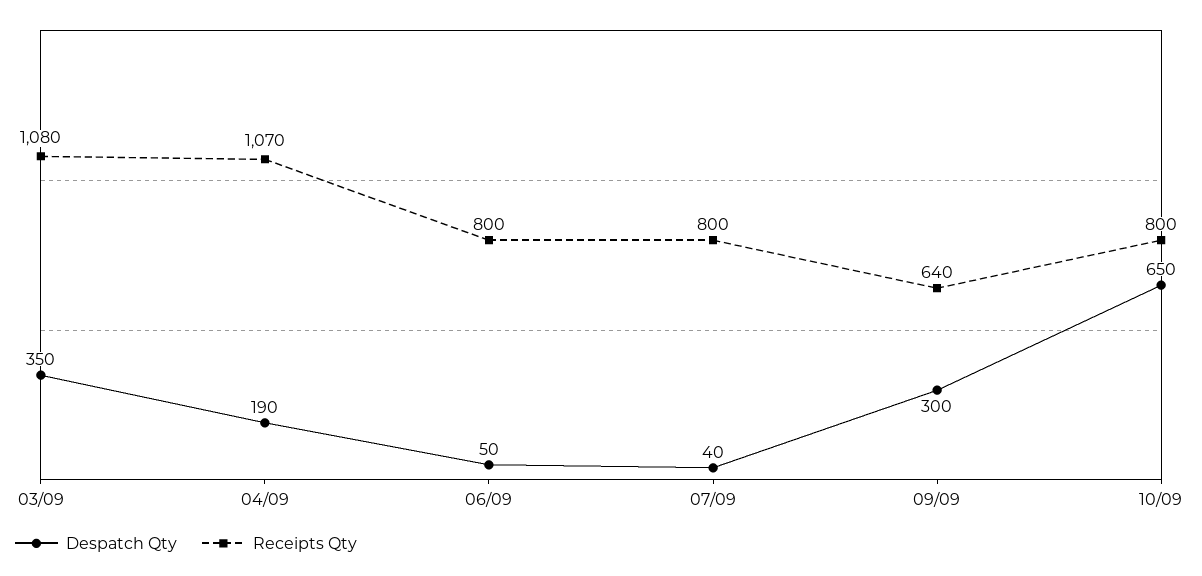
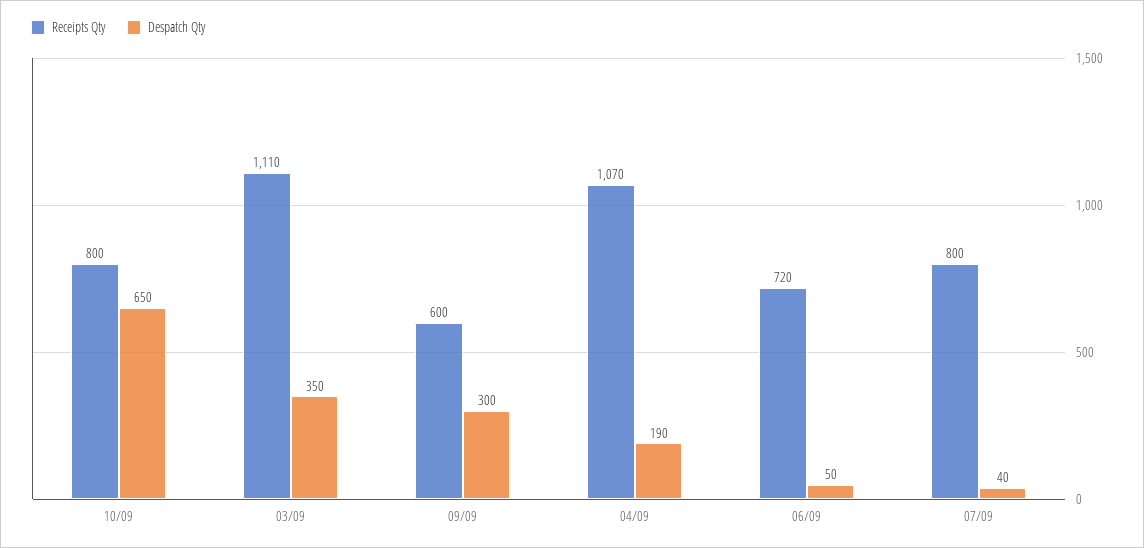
  {
    "Despatch Qty": {
      "03/09": 350,
      "04/09": 190,
      "06/09": 50,
      "07/09": 40,
      "09/09": 300,
      "10/09": 650
    },
    "Receipts Qty": {
-     "03/09": 1080,
+     "03/09": 1110,
      "04/09": 1070,
-     "06/09": 800,
+     "06/09": 720,
      "07/09": 800,
-     "09/09": 640,
+     "09/09": 600,
      "10/09": 800
    }
  }

